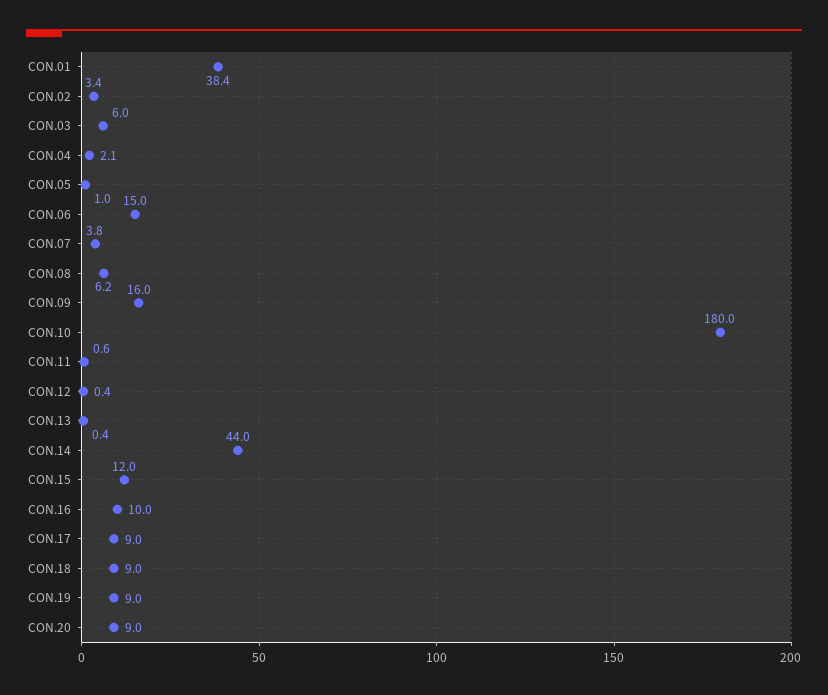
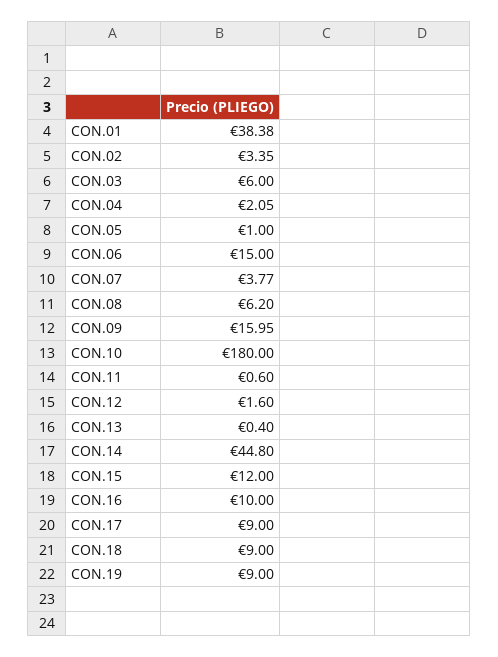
  {
    "CON.01": 38.38,
    "CON.02": 3.35,
    "CON.03": 6,
    "CON.04": 2.05,
    "CON.05": 1,
    "CON.06": 15,
    "CON.07": 3.77,
    "CON.08": 6.2,
    "CON.09": 15.95,
    "CON.10": 180,
    "CON.11": 0.6,
-   "CON.12": 0.4,
+   "CON.12": 1.6,
    "CON.13": 0.4,
-   "CON.14": 44,
+   "CON.14": 44.8,
    "CON.15": 12,
    "CON.16": 10,
    "CON.17": 9,
    "CON.18": 9,
-   "CON.19": 9,
+   "CON.19": 9
-   "CON.20": 9
  }

